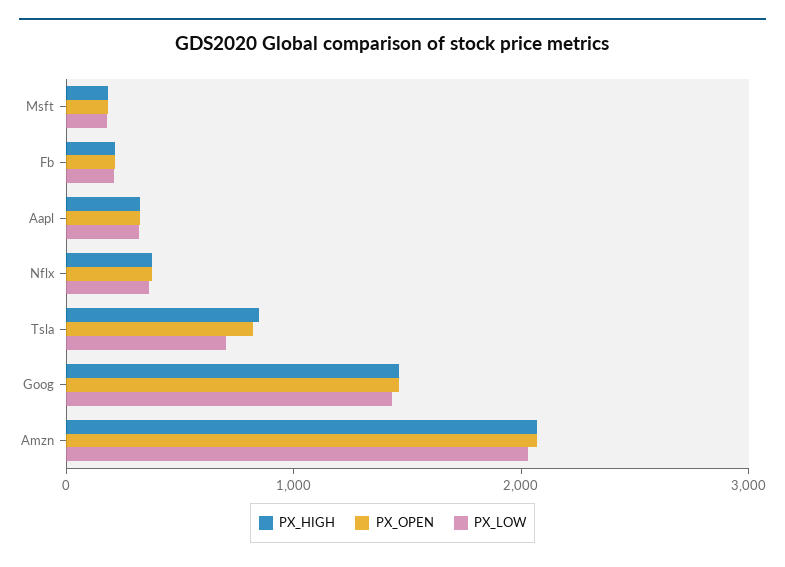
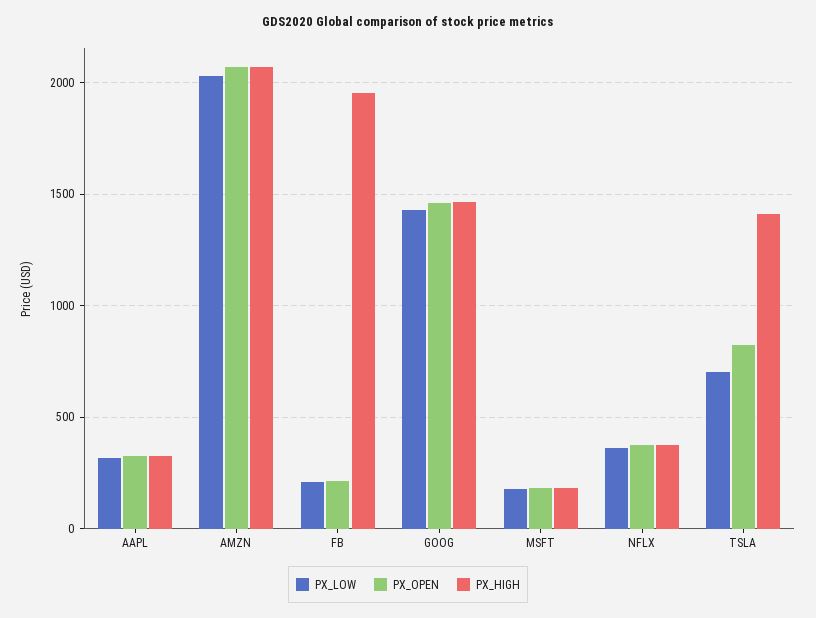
  {
    "PX_HIGH": {
      "Msft": 200,
-     "Fb": 200,
+     "Fb": 1950,
      "Aapl": 300,
      "Nflx": 400,
-     "Tsla": 800,
+     "Tsla": 1400,
      "Goog": 1450,
      "Amzn": 2050
    },
    "PX_OPEN": {
      "Msft": 200,
      "Fb": 200,
      "Aapl": 300,
      "Nflx": 400,
      "Tsla": 800,
      "Goog": 1450,
      "Amzn": 2050
    },
    "PX_LOW": {
      "Msft": 200,
      "Fb": 200,
      "Aapl": 300,
      "Nflx": 350,
      "Tsla": 700,
      "Goog": 1450,
      "Amzn": 2050
    }
  }

